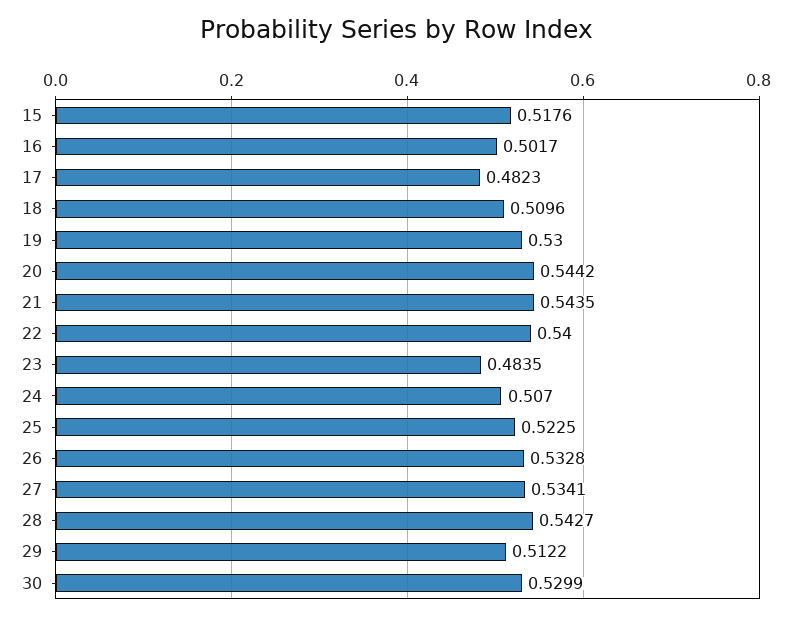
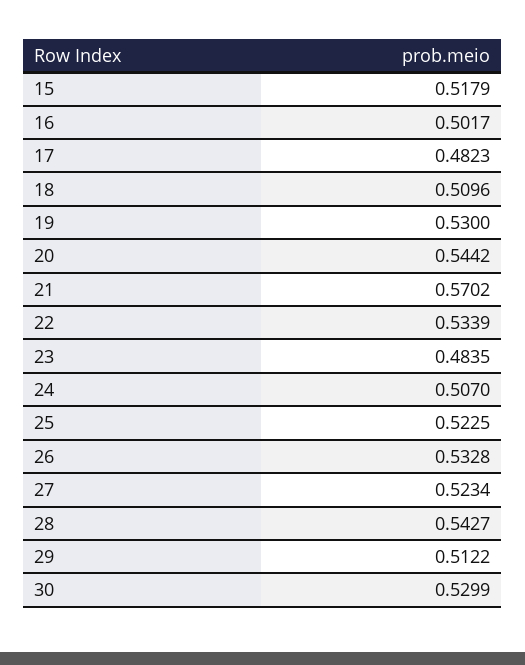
  {
-   "15": 0.5176,
+   "15": 0.5179,
    "16": 0.5017,
    "17": 0.4823,
    "18": 0.5096,
    "19": 0.53,
    "20": 0.5442,
-   "21": 0.5435,
+   "21": 0.5702,
-   "22": 0.54,
+   "22": 0.5339,
    "23": 0.4835,
    "24": 0.507,
    "25": 0.5225,
    "26": 0.5328,
-   "27": 0.5341,
+   "27": 0.5234,
    "28": 0.5427,
    "29": 0.5122,
    "30": 0.5299
  }

